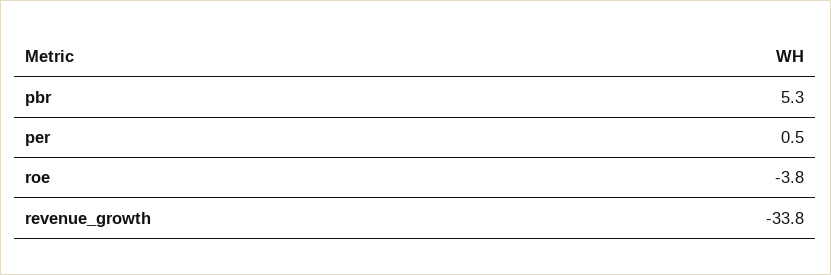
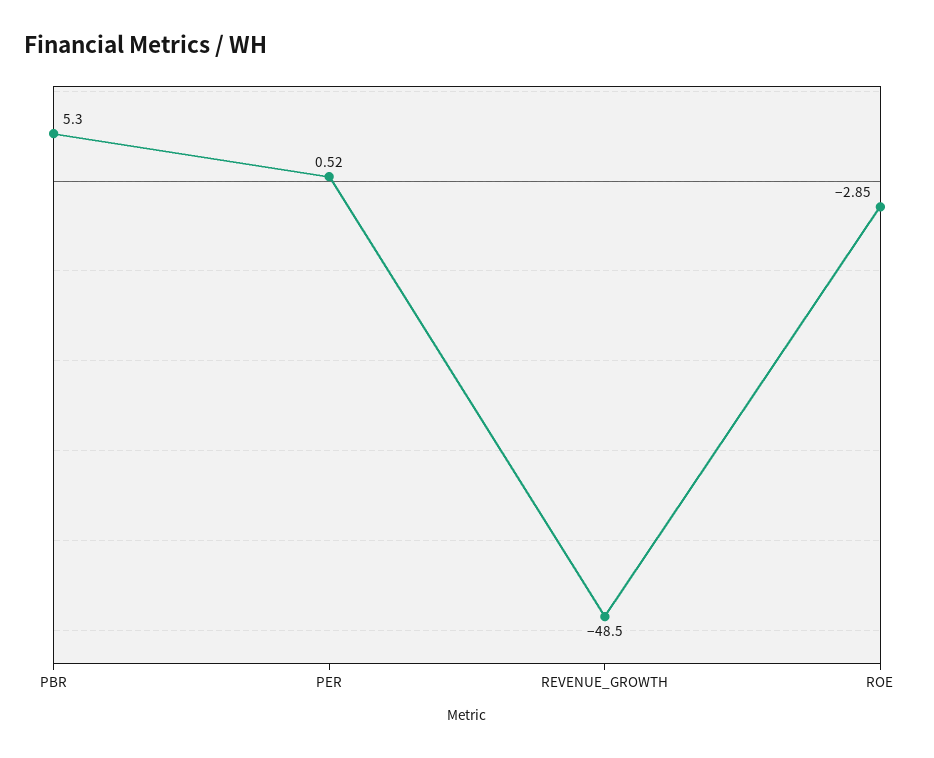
  {
    "pbr": 5.3,
    "per": 0.52,
-   "roe": -3.8,
+   "roe": -2.85,
-   "revenue_growth": -33.8
+   "revenue_growth": -48.5
  }

